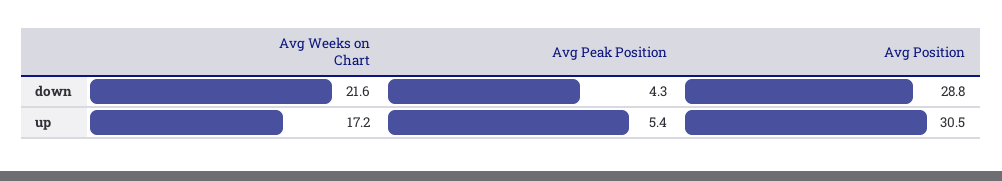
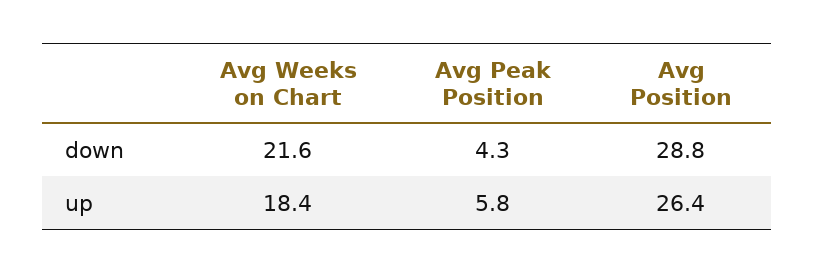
  {
    "Avg Weeks on Chart": {
      "down": 21.6,
-     "up": 17.2
+     "up": 18.4
    },
    "Avg Peak Position": {
      "down": 4.3,
-     "up": 5.4
+     "up": 5.8
    },
    "Avg Position": {
      "down": 28.8,
-     "up": 30.5
+     "up": 26.4
    }
  }

